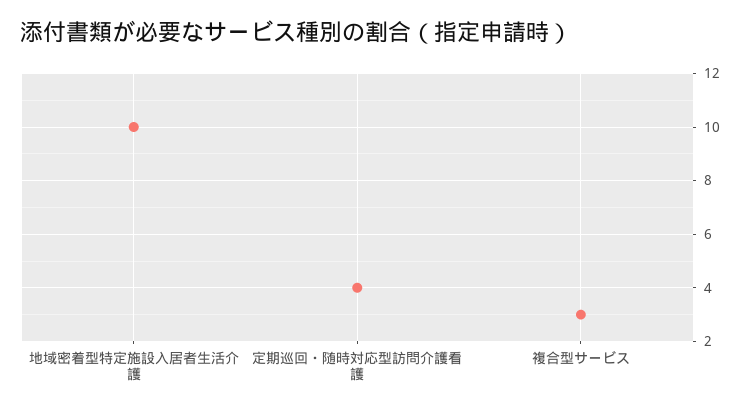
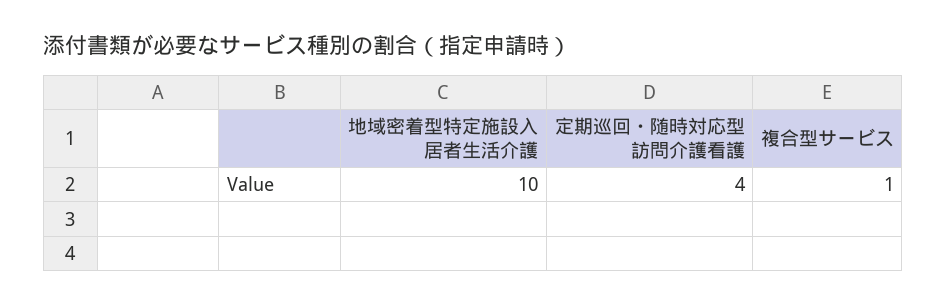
  {
    "地域密着型特定施設入居者生活介護": 10,
    "定期巡回・随時対応型訪問介護看護": 4,
-   "複合型サービス": 3
+   "複合型サービス": 1
  }

